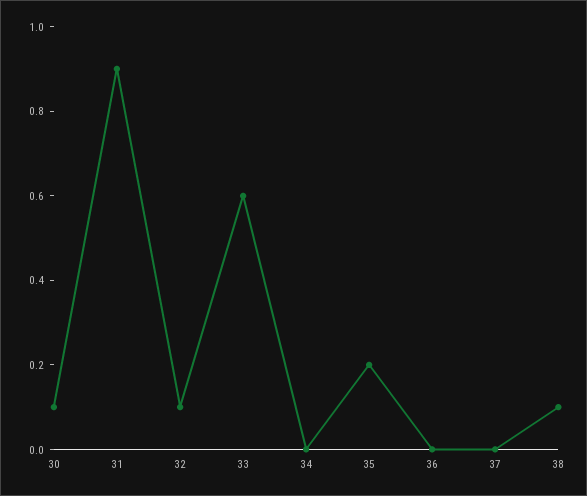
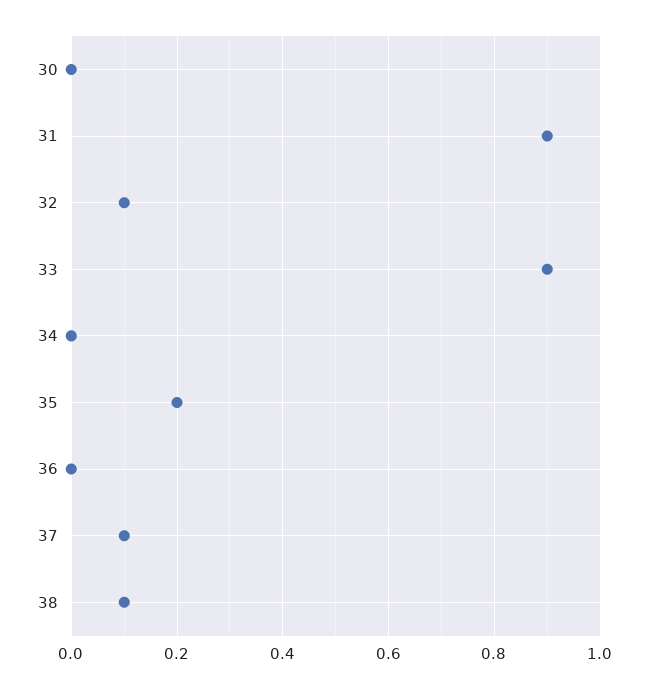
  {
-   "30": 0.1,
+   "30": 0,
    "31": 0.9,
    "32": 0.1,
-   "33": 0.6,
+   "33": 0.9,
    "34": 0,
    "35": 0.2,
    "36": 0,
-   "37": 0,
+   "37": 0.1,
    "38": 0.1
  }

